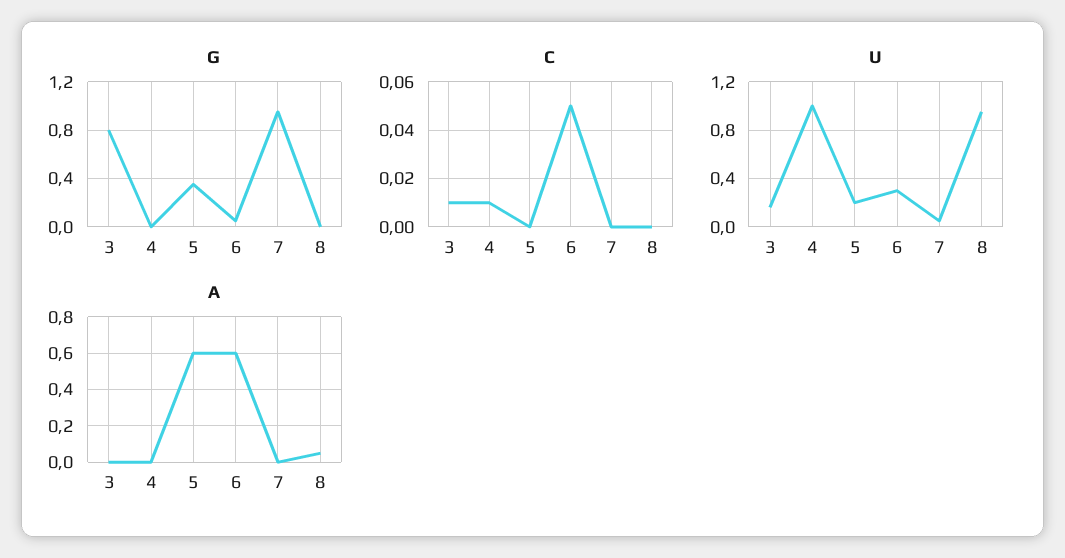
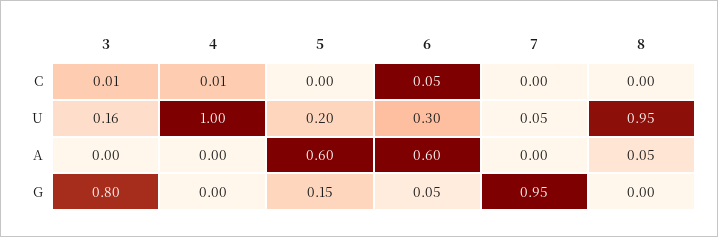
  {
    "G": {
      "3": 0.8,
      "4": 0,
-     "5": 0.35,
+     "5": 0.15,
      "6": 0.05,
      "7": 0.95,
      "8": 0
    },
    "C": {
      "3": 0.01,
      "4": 0.01,
      "5": 0,
      "6": 0.05,
      "7": 0,
      "8": 0
    },
    "U": {
      "3": 0.16,
      "4": 1,
      "5": 0.2,
      "6": 0.3,
      "7": 0.05,
      "8": 0.95
    },
    "A": {
      "3": 0,
      "4": 0,
      "5": 0.6,
      "6": 0.6,
      "7": 0,
      "8": 0.05
    }
  }

